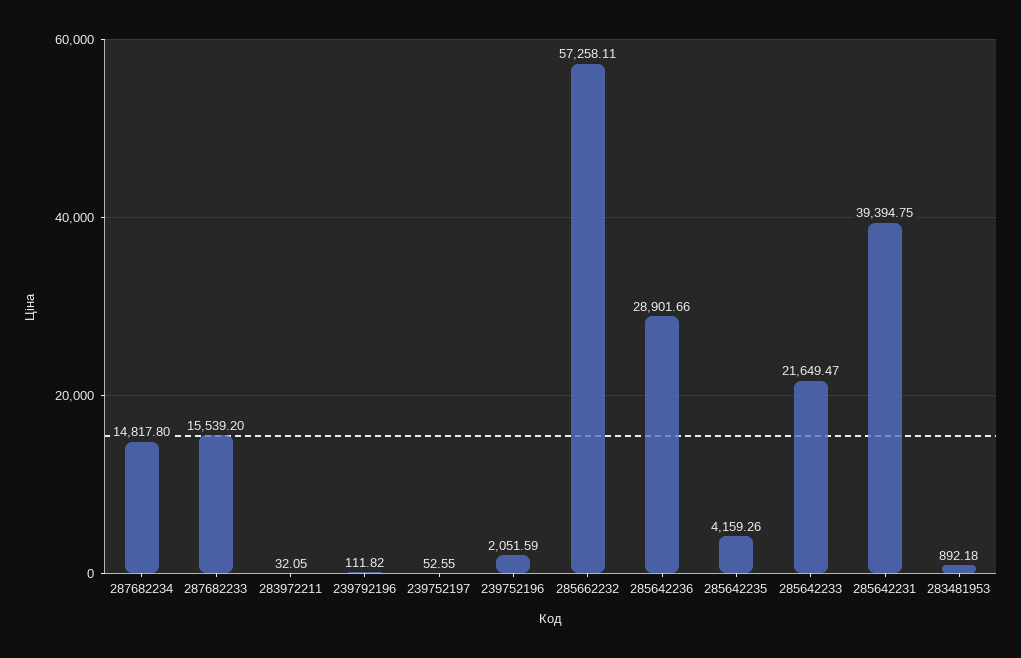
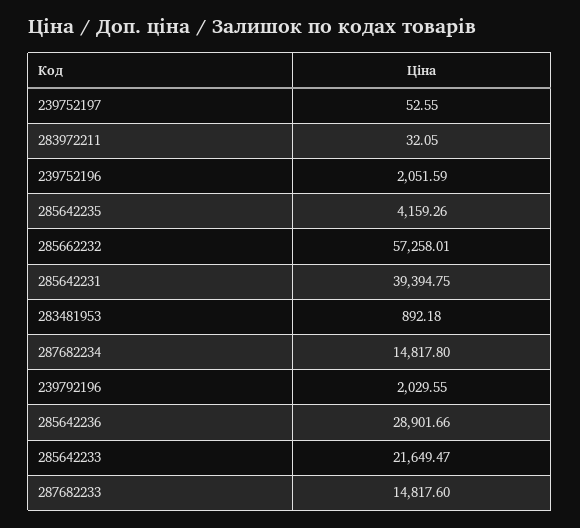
  {
    "287682234": 14817.8,
-   "287682233": 15539.2,
+   "287682233": 14817.6,
    "283972211": 32.05,
-   "239792196": 111.82,
+   "239792196": 2029.55,
    "239752197": 52.55,
    "239752196": 2051.59,
-   "285662232": 57258.11,
+   "285662232": 57258.01,
    "285642236": 28901.66,
    "285642235": 4159.26,
    "285642233": 21649.47,
    "285642231": 39394.75,
    "283481953": 892.18
  }

